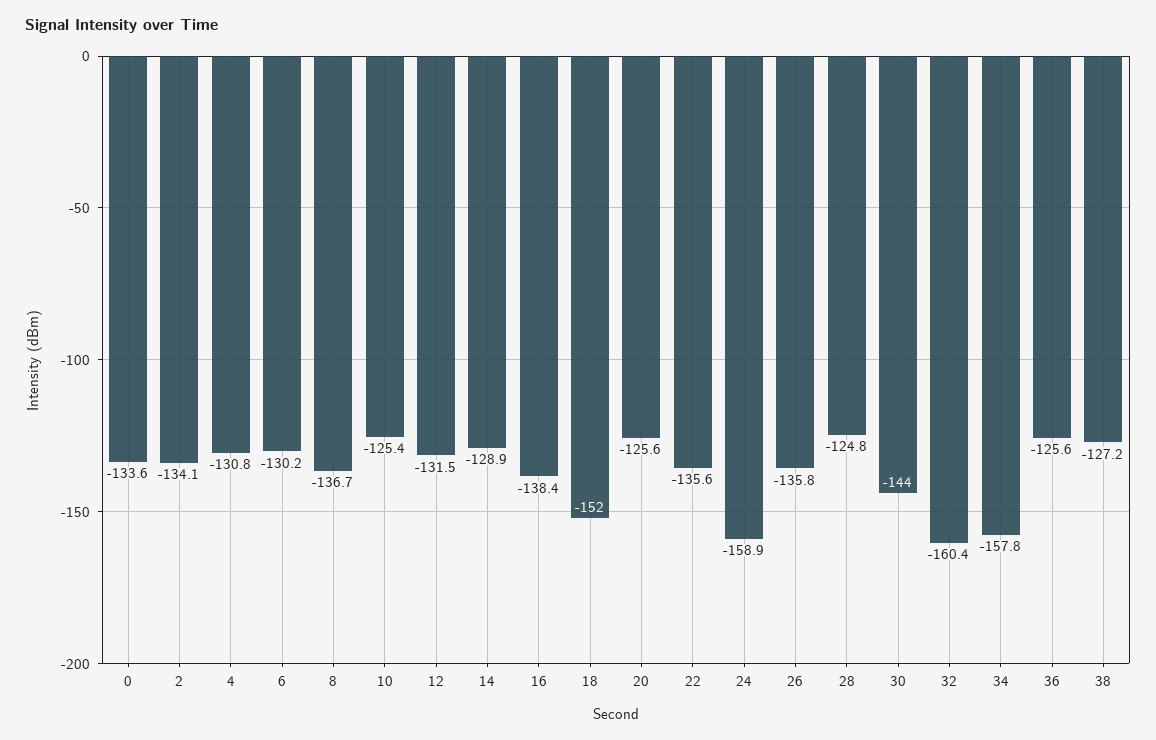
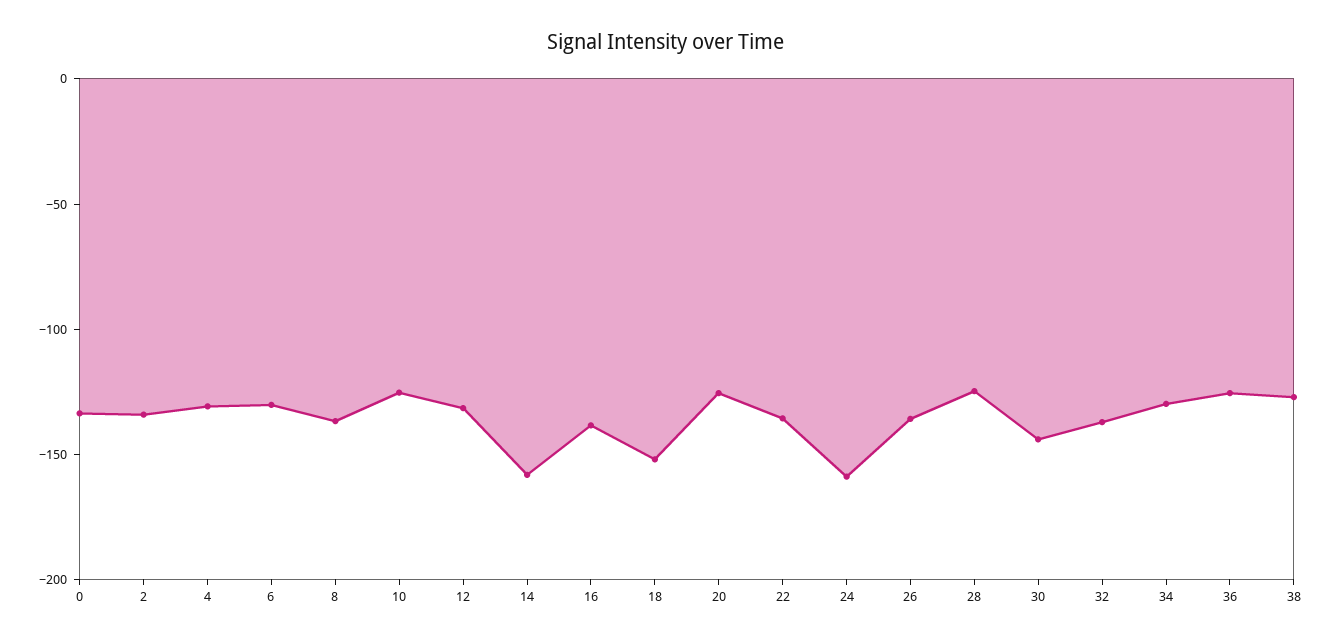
  {
    "0": -133.6,
    "2": -134.1,
    "4": -130.8,
    "6": -130.2,
    "8": -136.7,
    "10": -125.4,
    "12": -131.5,
-   "14": -128.9,
+   "14": -160,
    "16": -138.4,
    "18": -152,
    "20": -125.6,
    "22": -135.6,
    "24": -158.9,
    "26": -135.8,
    "28": -124.8,
    "30": -144,
-   "32": -160.4,
+   "32": -140,
-   "34": -157.8,
+   "34": -130,
    "36": -125.6,
    "38": -127.2
  }

